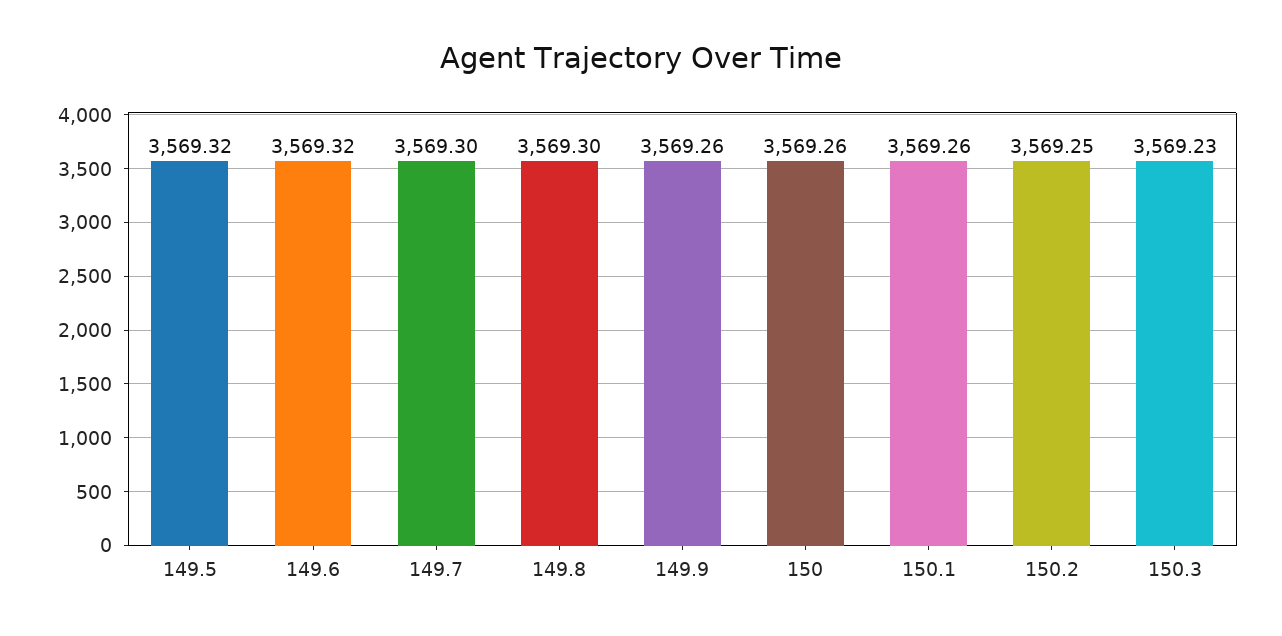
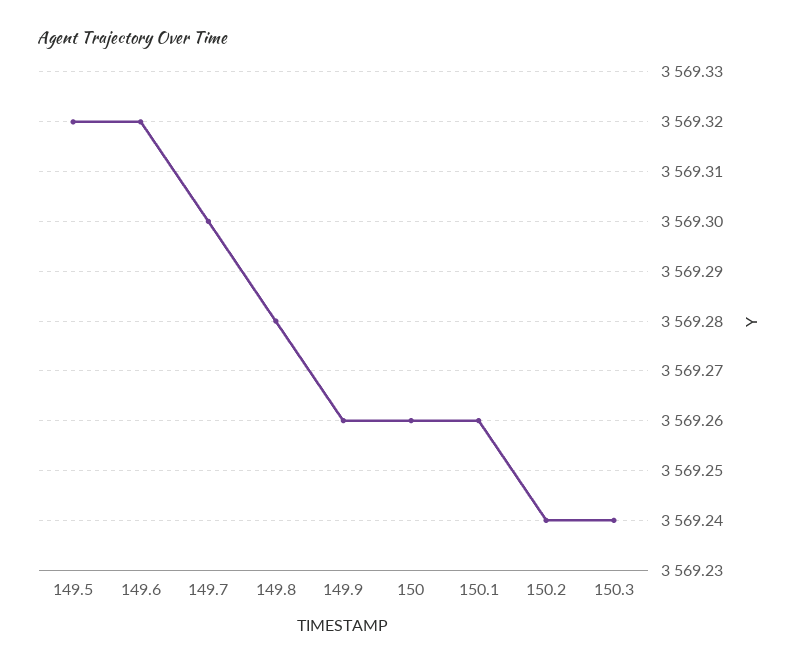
  {
    "149.5": 3569.32,
    "149.6": 3569.32,
    "149.7": 3569.3,
-   "149.8": 3569.3,
+   "149.8": 3569.28,
    "149.9": 3569.26,
    "150": 3569.26,
    "150.1": 3569.26,
-   "150.2": 3569.25,
+   "150.2": 3569.24,
-   "150.3": 3569.23
+   "150.3": 3569.24
  }

